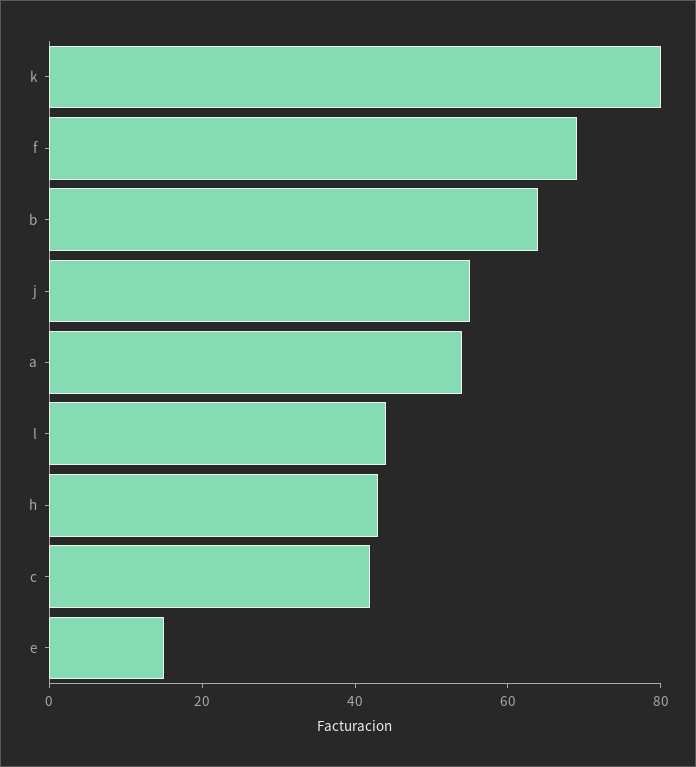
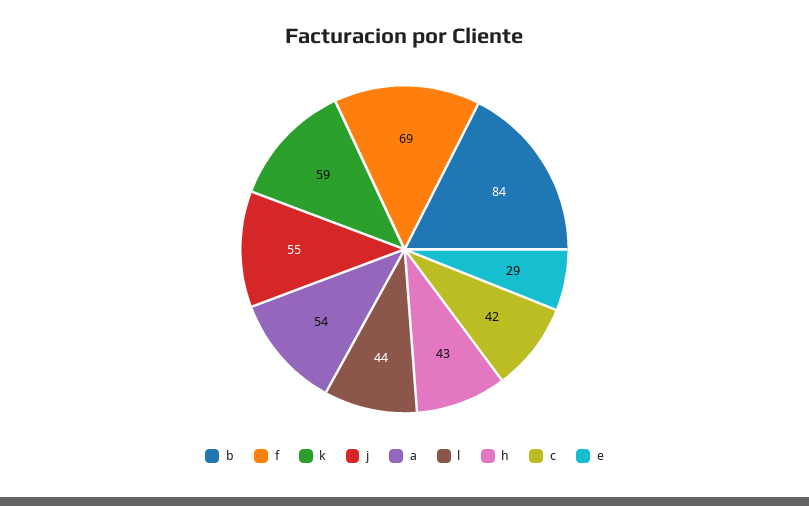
  {
-   "k": 80,
+   "k": 59,
    "f": 69,
-   "b": 65,
+   "b": 84,
    "j": 55,
    "a": 54,
    "l": 44,
    "h": 43,
    "c": 42,
-   "e": 15
+   "e": 29
  }

